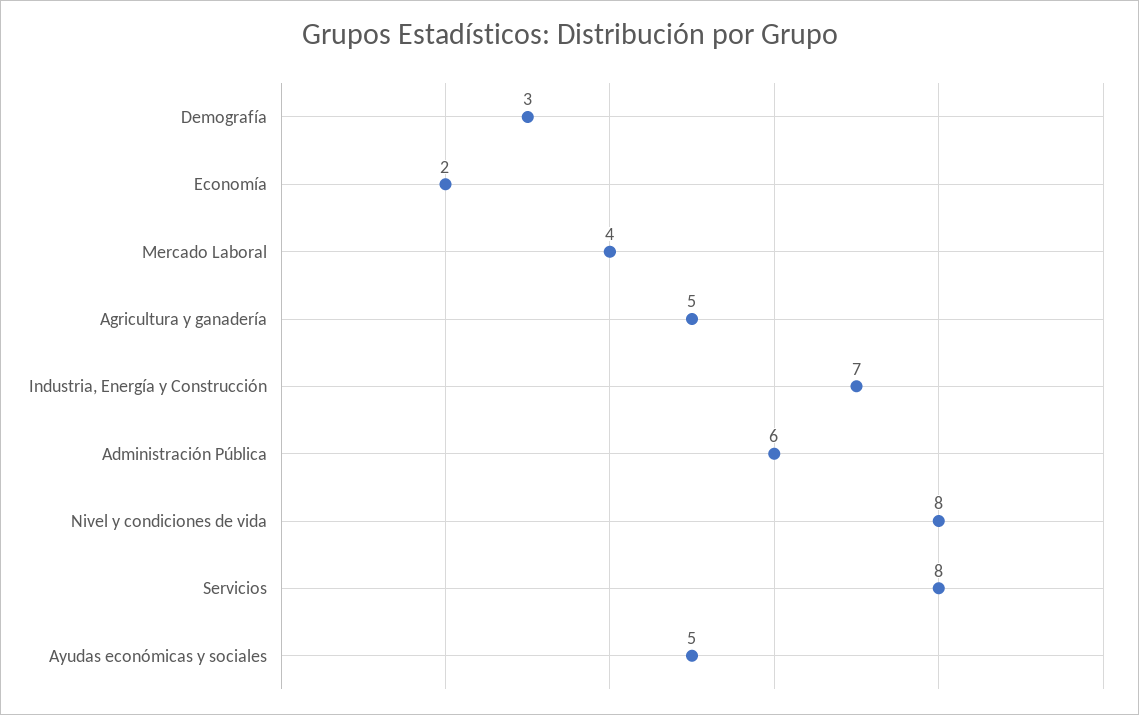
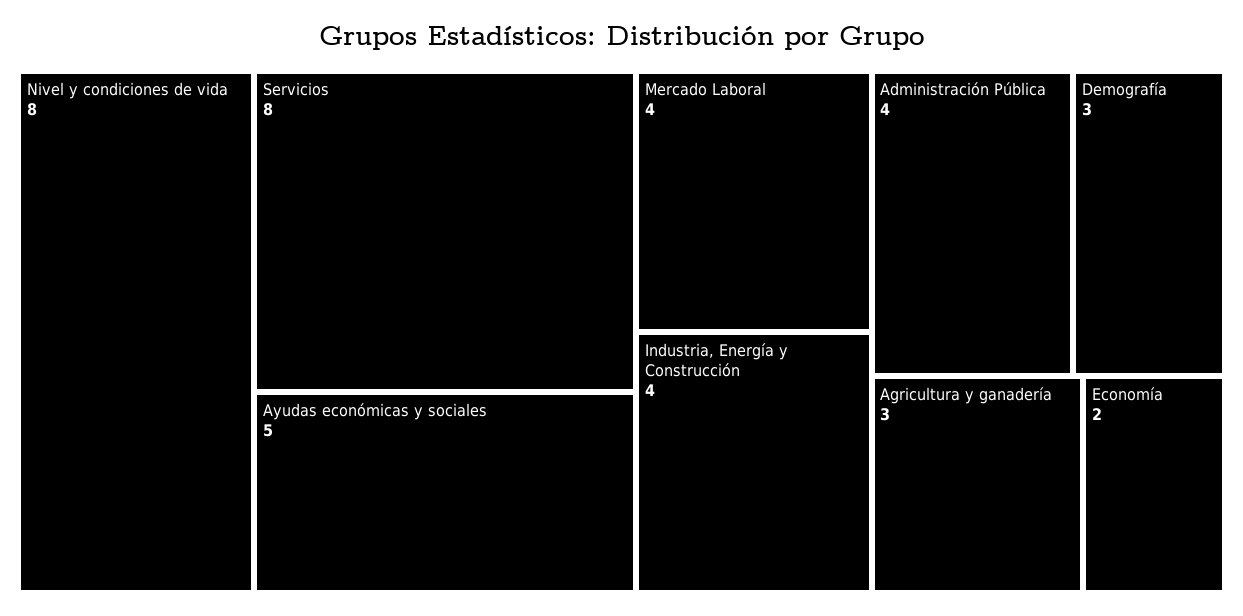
  {
    "Demografía": 3,
    "Economía": 2,
    "Mercado Laboral": 4,
-   "Agricultura y ganadería": 5,
+   "Agricultura y ganadería": 3,
-   "Industria, Energía y Construcción": 7,
+   "Industria, Energía y Construcción": 4,
-   "Administración Pública": 6,
+   "Administración Pública": 4,
    "Nivel y condiciones de vida": 8,
    "Servicios": 8,
    "Ayudas económicas y sociales": 5
  }

